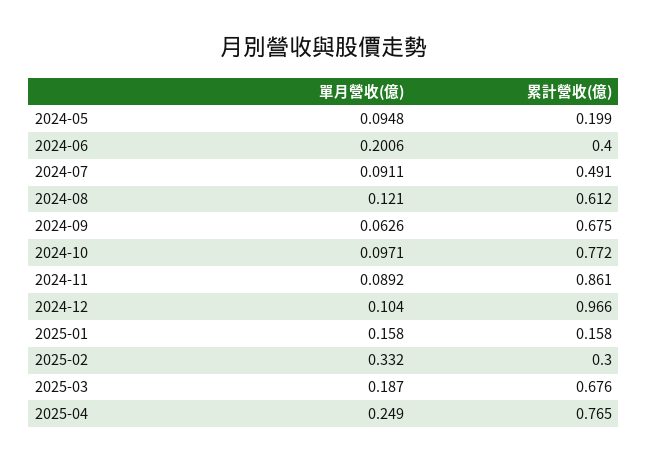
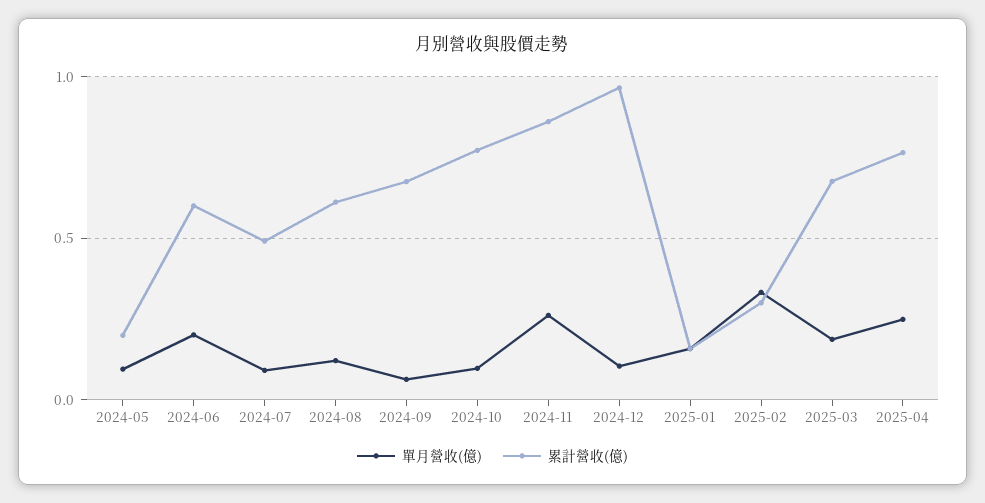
  {
    "單月營收(億)": {
      "2024-05": 0.0948,
      "2024-06": 0.2006,
      "2024-07": 0.0911,
      "2024-08": 0.121,
      "2024-09": 0.0626,
      "2024-10": 0.0971,
-     "2024-11": 0.0892,
+     "2024-11": 0.25,
      "2024-12": 0.104,
      "2025-01": 0.158,
      "2025-02": 0.332,
      "2025-03": 0.187,
      "2025-04": 0.249
    },
    "累計營收(億)": {
      "2024-05": 0.199,
-     "2024-06": 0.4,
+     "2024-06": 0.6,
      "2024-07": 0.491,
      "2024-08": 0.612,
      "2024-09": 0.675,
      "2024-10": 0.772,
      "2024-11": 0.861,
      "2024-12": 0.966,
      "2025-01": 0.158,
      "2025-02": 0.3,
      "2025-03": 0.676,
      "2025-04": 0.765
    }
  }

